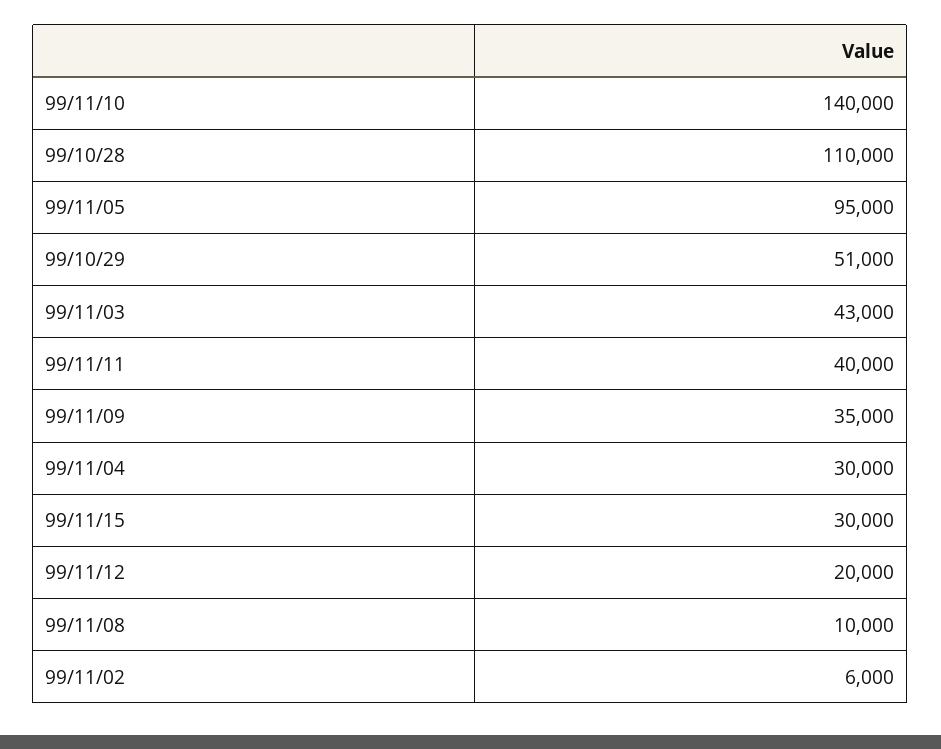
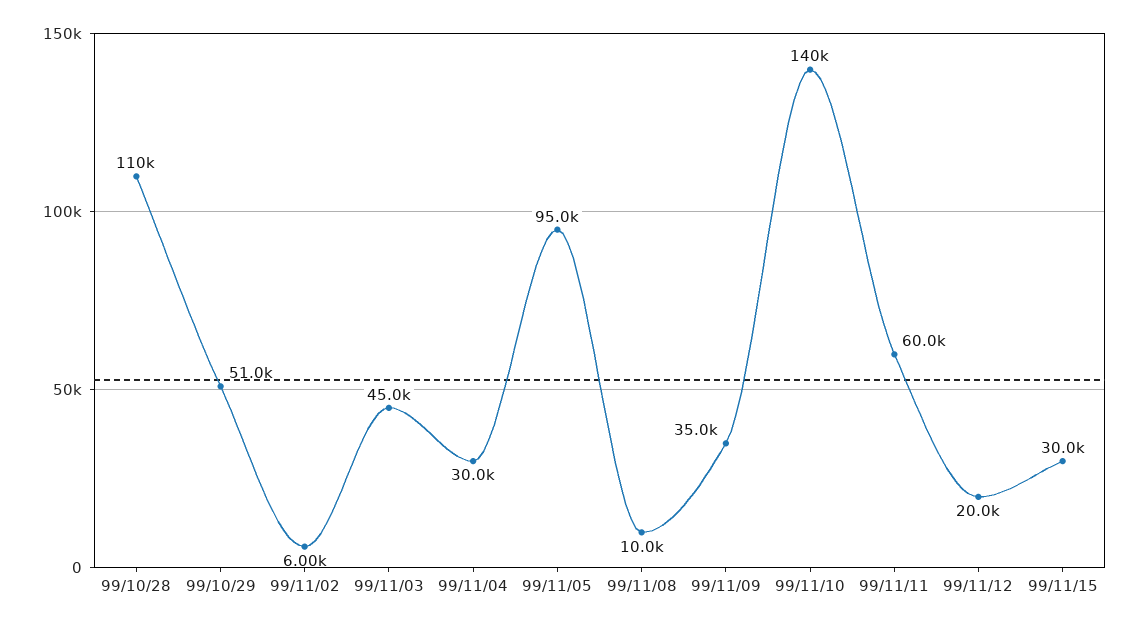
  {
    "99/11/10": 140000,
    "99/10/28": 110000,
    "99/11/05": 95000,
    "99/10/29": 51000,
-   "99/11/03": 43000,
+   "99/11/03": 45000,
-   "99/11/11": 40000,
+   "99/11/11": 60000,
    "99/11/09": 35000,
    "99/11/04": 30000,
    "99/11/15": 30000,
    "99/11/12": 20000,
    "99/11/08": 10000,
    "99/11/02": 6000
  }

